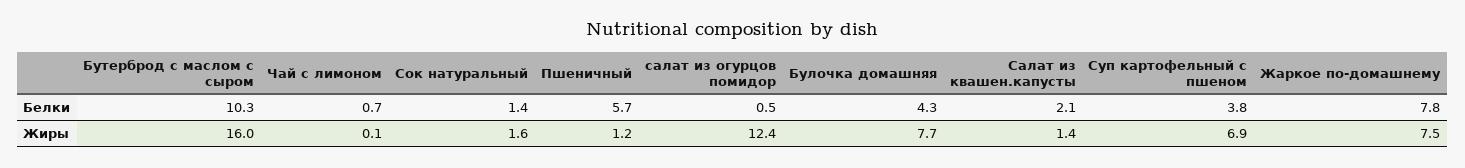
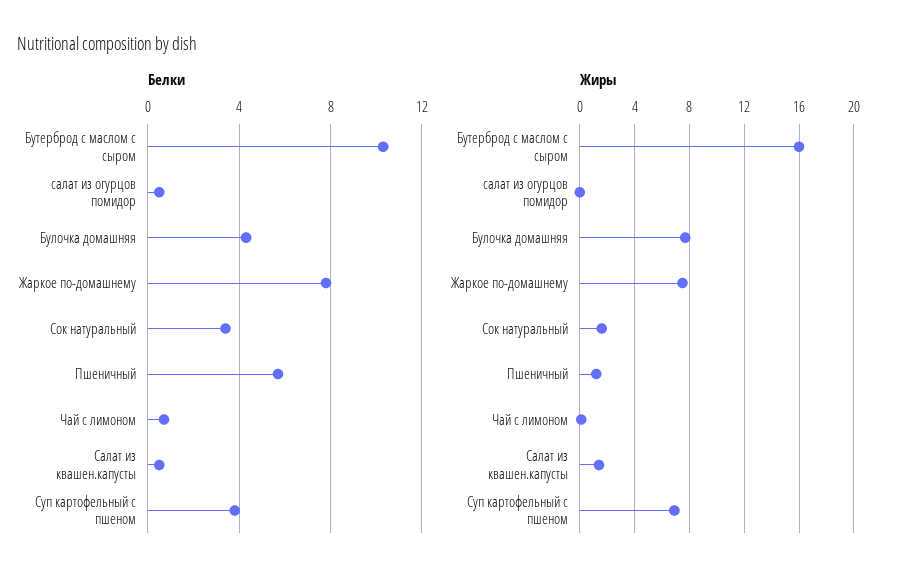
  {
    "Белки": {
      "Бутерброд с маслом с сыром": 10.3,
      "Чай с лимоном": 0.7,
-     "Сок натуральный": 1.4,
+     "Сок натуральный": 3.5,
      "Пшеничный": 5.7,
      "салат из огурцов помидор": 0.5,
      "Булочка домашняя": 4.3,
-     "Салат из квашен.капусты": 2.1,
+     "Салат из квашен.капусты": 0.5,
      "Суп картофельный с пшеном": 3.8,
      "Жаркое по-домашнему": 7.8
    },
    "Жиры": {
      "Бутерброд с маслом с сыром": 16,
      "Чай с лимоном": 0.1,
      "Сок натуральный": 1.6,
      "Пшеничный": 1.2,
-     "салат из огурцов помидор": 12.4,
+     "салат из огурцов помидор": 0,
      "Булочка домашняя": 7.7,
      "Салат из квашен.капусты": 1.4,
      "Суп картофельный с пшеном": 6.9,
      "Жаркое по-домашнему": 7.5
    }
  }

